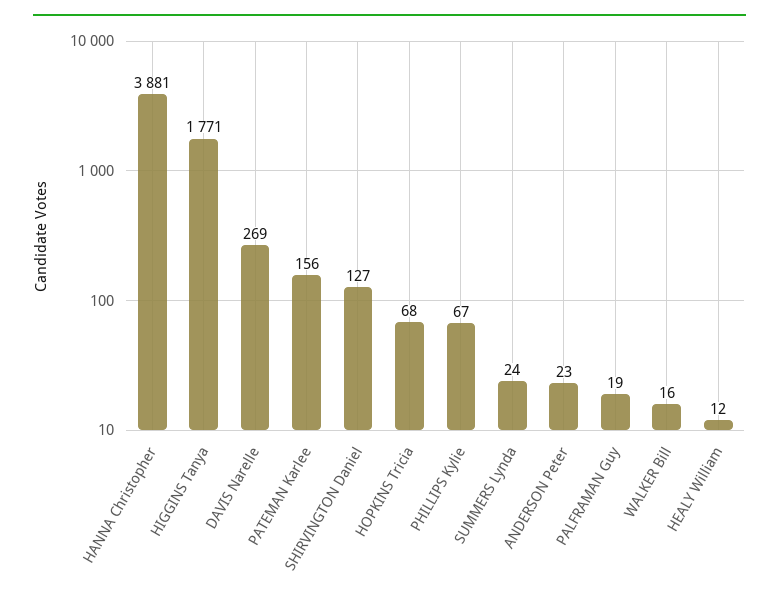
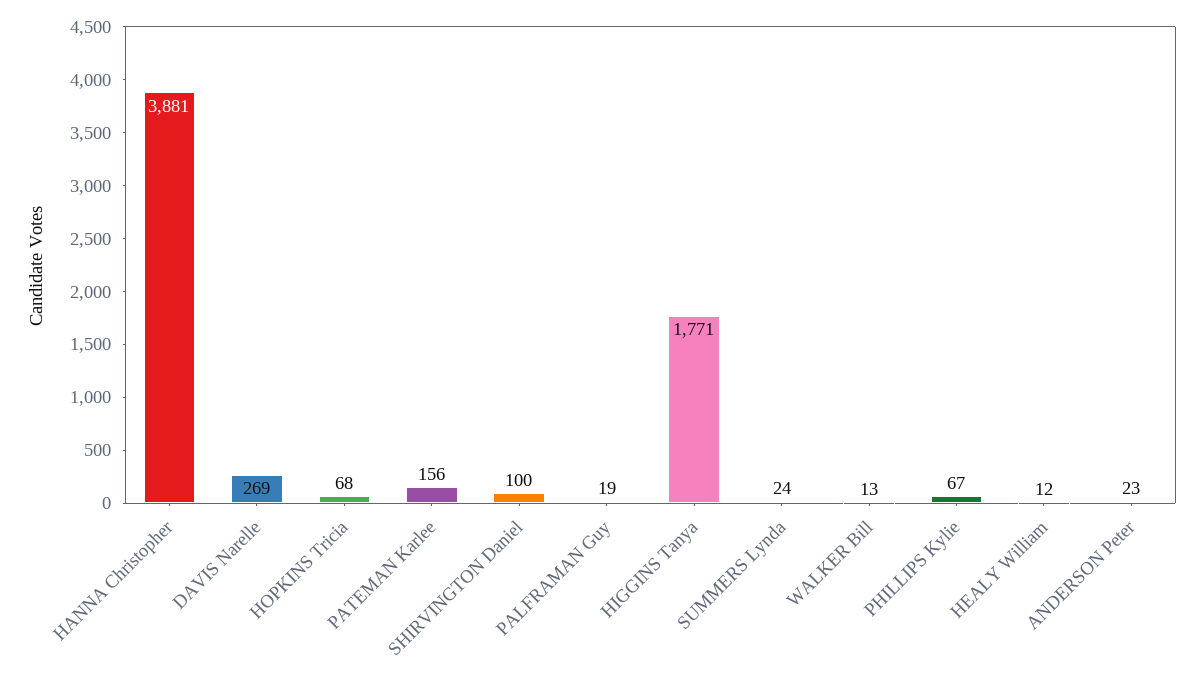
  {
    "HANNA Christopher": 3881,
    "HIGGINS Tanya": 1771,
    "DAVIS Narelle": 269,
    "PATEMAN Karlee": 156,
-   "SHIRVINGTON Daniel": 127,
+   "SHIRVINGTON Daniel": 100,
    "HOPKINS Tricia": 68,
    "PHILLIPS Kylie": 67,
    "SUMMERS Lynda": 24,
    "ANDERSON Peter": 23,
    "PALFRAMAN Guy": 19,
-   "WALKER Bill": 16,
+   "WALKER Bill": 13,
    "HEALY William": 12
  }

